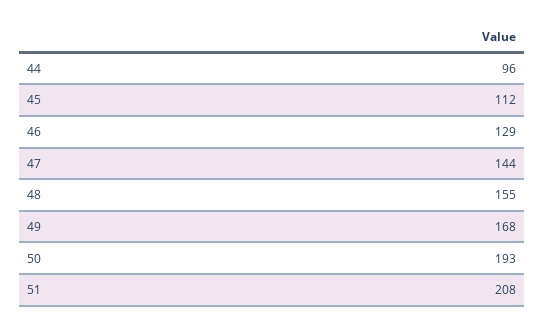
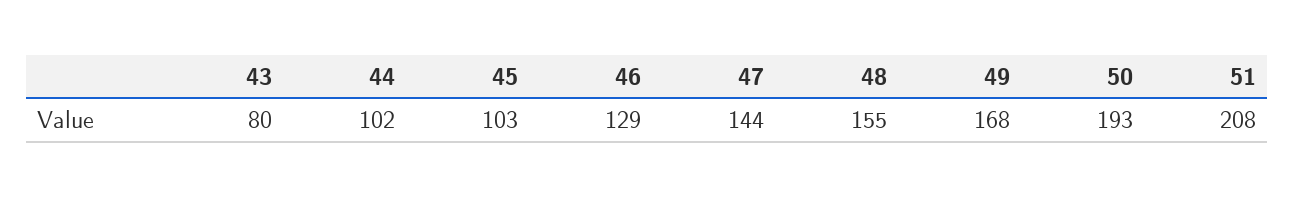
  {
-   "44": 96,
+   "44": 102,
-   "45": 112,
+   "45": 103,
    "46": 129,
    "47": 144,
    "48": 155,
    "49": 168,
    "50": 193,
-   "51": 208
+   "51": 208,
+   "43": 80
  }

